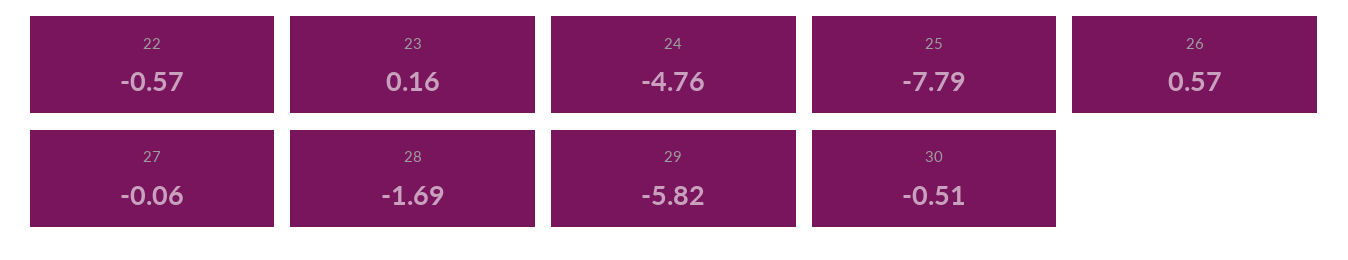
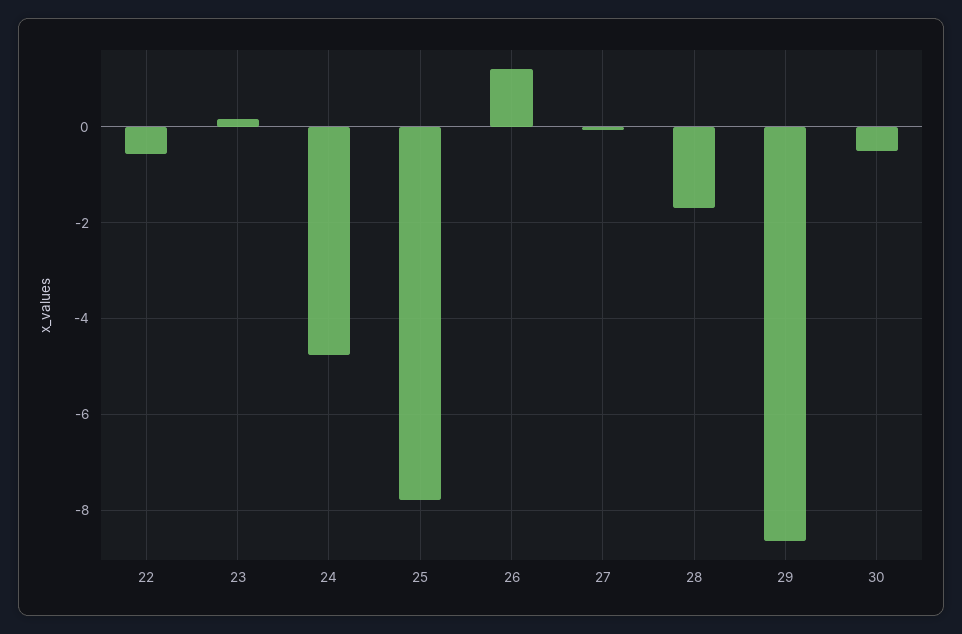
  {
    "22": -0.57,
    "23": 0.16,
    "24": -4.76,
    "25": -7.79,
-   "26": 0.57,
+   "26": 1.2,
    "27": -0.06,
    "28": -1.69,
-   "29": -5.82,
+   "29": -8.6,
    "30": -0.51
  }

